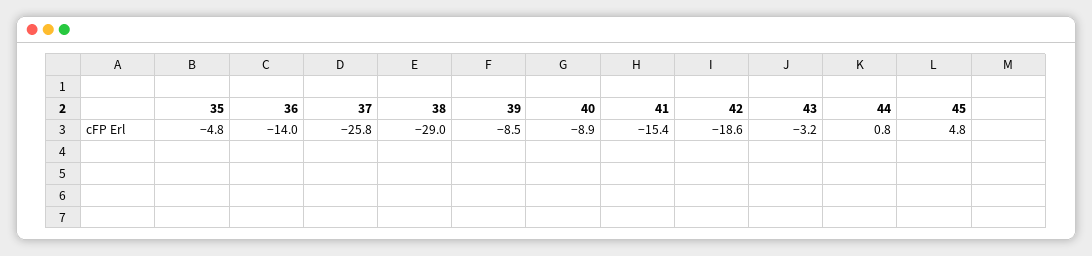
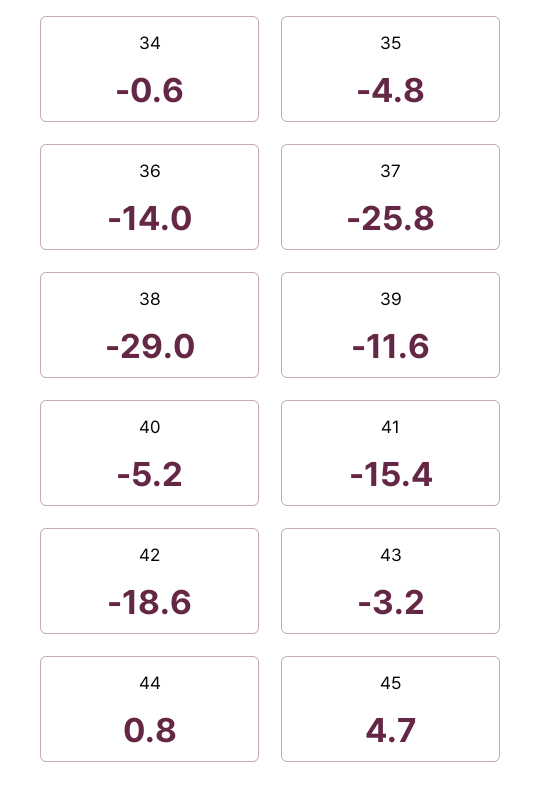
  {
    "35": -4.8,
    "36": -14,
    "37": -25.8,
    "38": -29,
-   "39": -8.5,
+   "39": -11.6,
-   "40": -8.9,
+   "40": -5.2,
    "41": -15.4,
    "42": -18.6,
    "43": -3.2,
    "44": 0.8,
-   "45": 4.8
+   "45": 4.7,
+   "34": -0.6
  }

